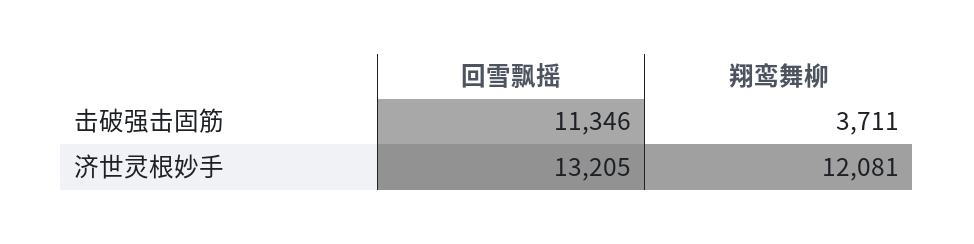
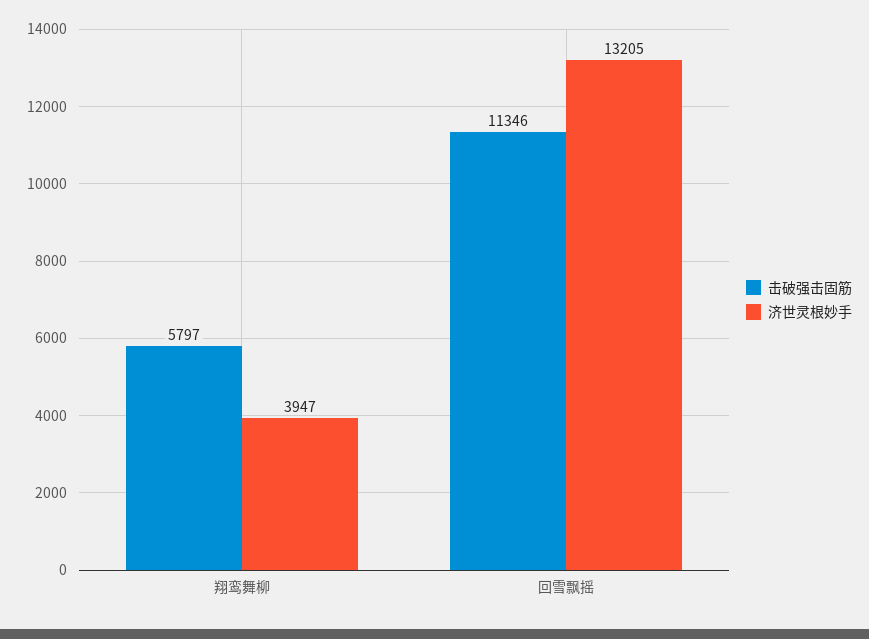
  {
    "击破强击固筋": {
      "回雪飘摇": 11346,
-     "翔鸾舞柳": 3711
+     "翔鸾舞柳": 5797
    },
    "济世灵根妙手": {
      "回雪飘摇": 13205,
-     "翔鸾舞柳": 12081
+     "翔鸾舞柳": 3947
    }
  }

